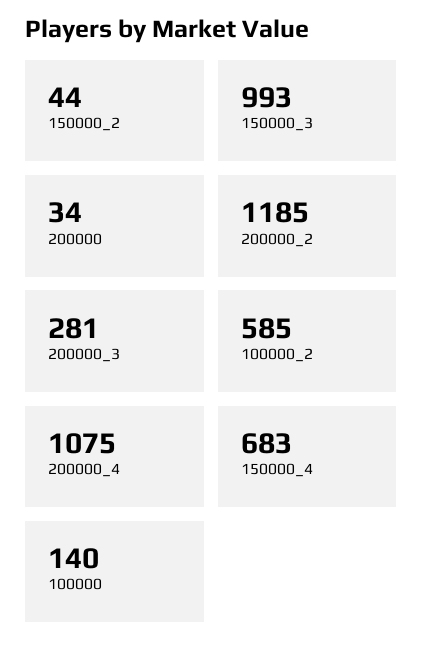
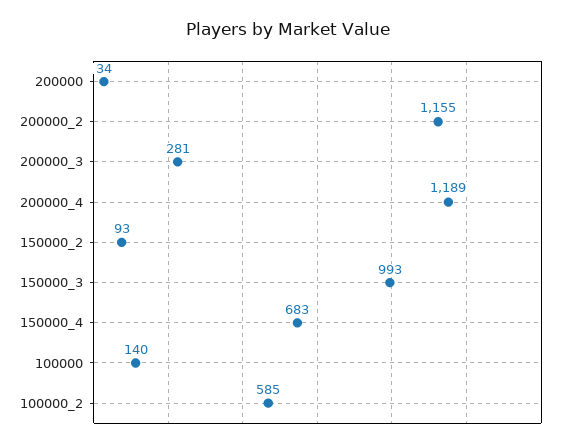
  {
-   "150000_2": 44,
+   "150000_2": 93,
    "150000_3": 993,
    "200000": 34,
-   "200000_2": 1185,
+   "200000_2": 1155,
    "200000_3": 281,
    "100000_2": 585,
-   "200000_4": 1075,
+   "200000_4": 1189,
    "150000_4": 683,
    "100000": 140
  }

